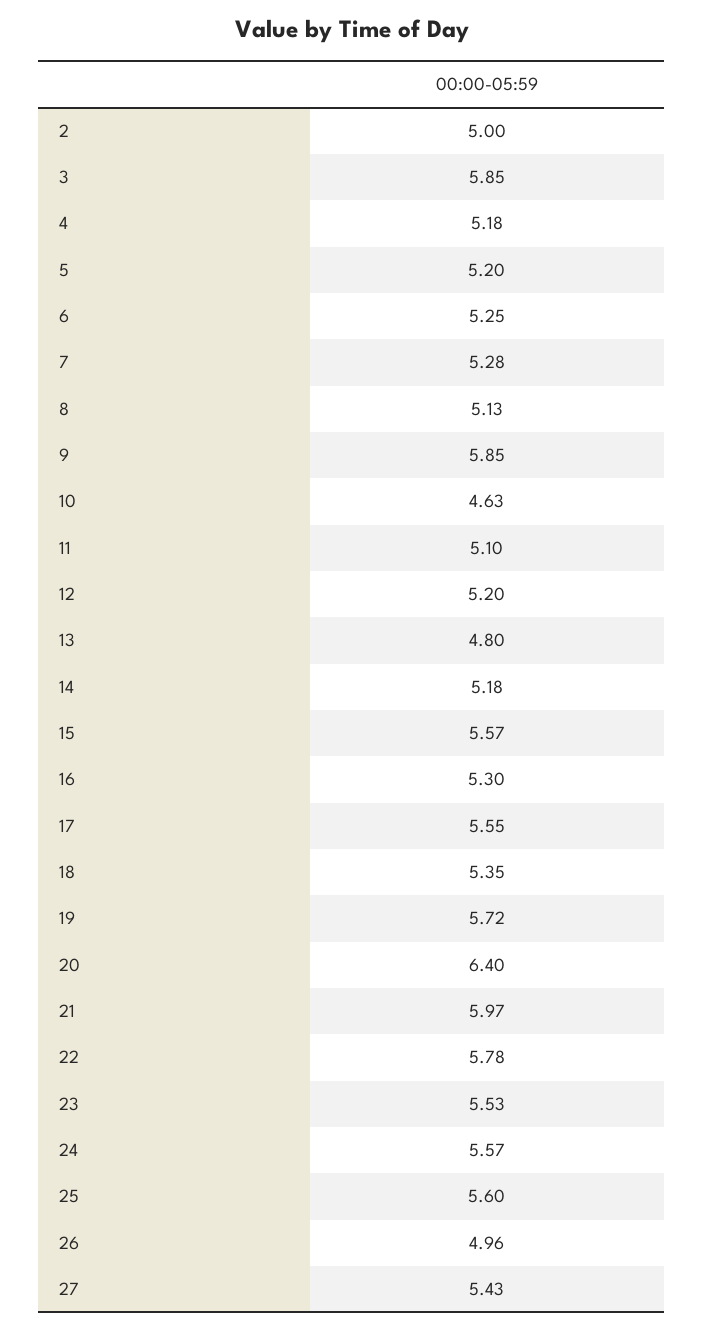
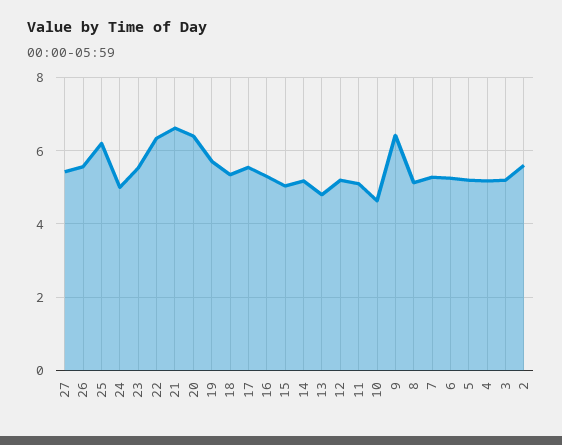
  {
-   "2": 5,
+   "2": 5.6,
-   "3": 5.85,
+   "3": 5.2,
    "4": 5.18,
    "5": 5.2,
    "6": 5.25,
    "7": 5.28,
    "8": 5.13,
-   "9": 5.85,
+   "9": 6.4,
    "10": 4.63,
    "11": 5.1,
    "12": 5.2,
    "13": 4.8,
    "14": 5.18,
-   "15": 5.57,
+   "15": 5,
    "16": 5.3,
    "17": 5.55,
    "18": 5.35,
    "19": 5.72,
    "20": 6.4,
-   "21": 5.97,
+   "21": 6.6,
-   "22": 5.78,
+   "22": 6.4,
    "23": 5.53,
-   "24": 5.57,
+   "24": 5,
-   "25": 5.6,
+   "25": 6.2,
-   "26": 4.96,
+   "26": 5.6,
    "27": 5.43
  }

